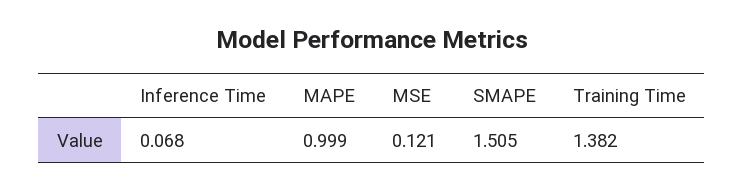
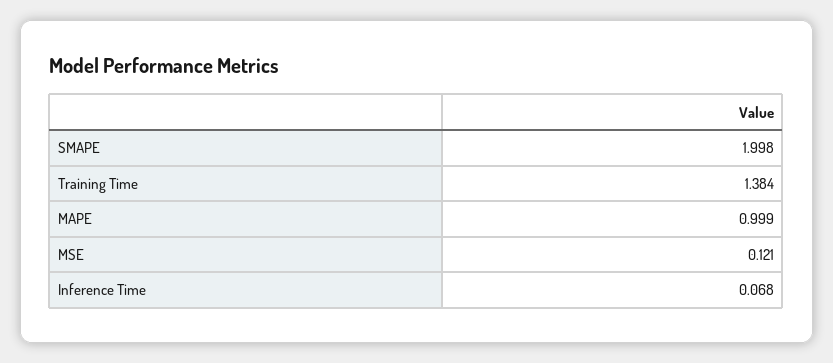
  {
    "Inference Time": 0.068,
    "MAPE": 0.999,
    "MSE": 0.121,
-   "SMAPE": 1.505,
+   "SMAPE": 1.998,
-   "Training Time": 1.382
+   "Training Time": 1.384
  }

